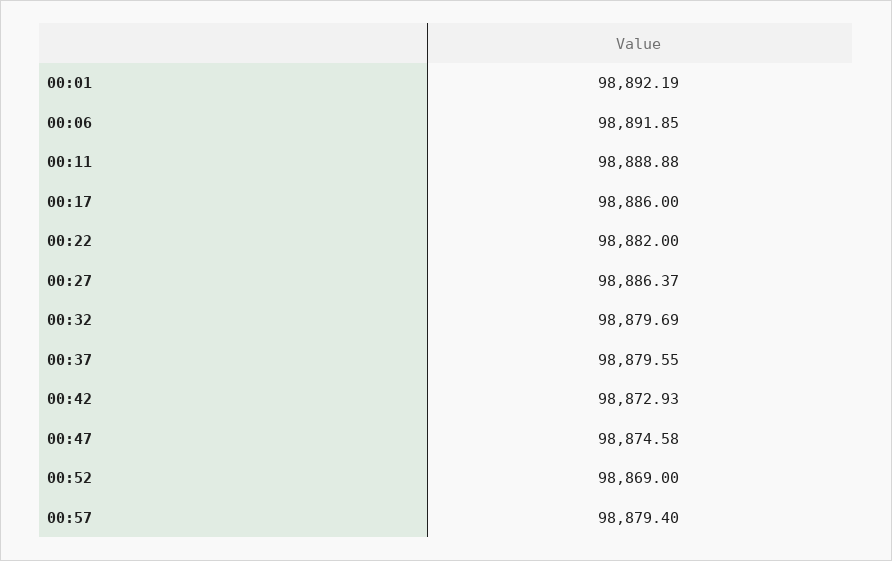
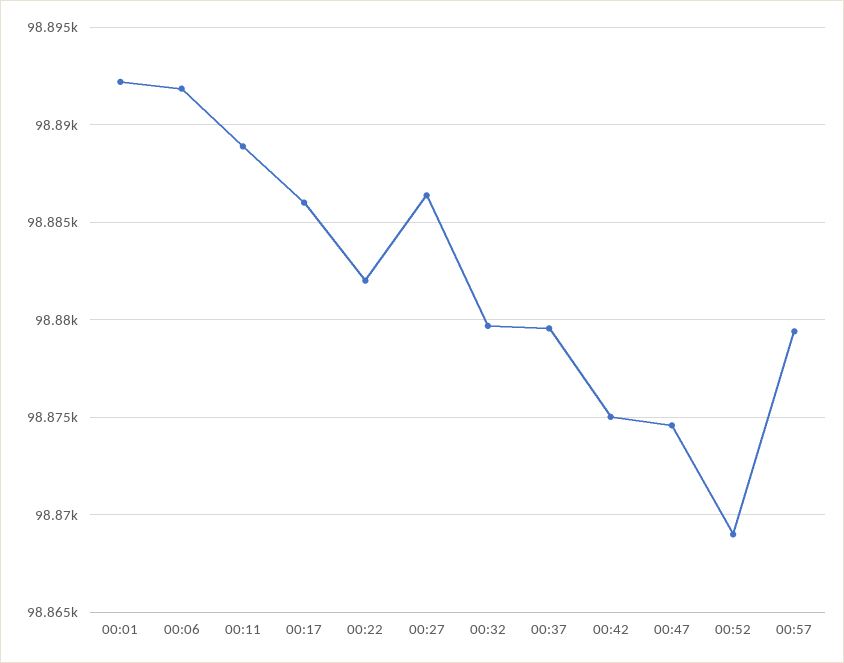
  {
    "00:01": 98892.19,
    "00:06": 98891.85,
    "00:11": 98888.88,
    "00:17": 98886,
    "00:22": 98882,
    "00:27": 98886.37,
    "00:32": 98879.69,
    "00:37": 98879.55,
-   "00:42": 98872.93,
+   "00:42": 98875,
    "00:47": 98874.58,
    "00:52": 98869,
    "00:57": 98879.4
  }

